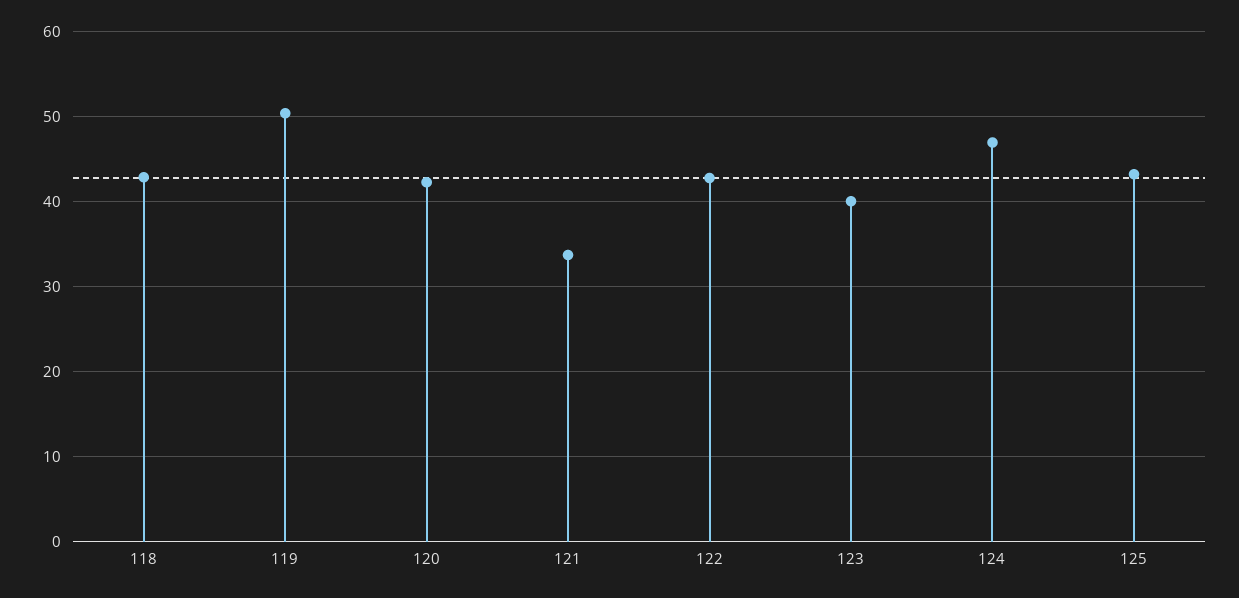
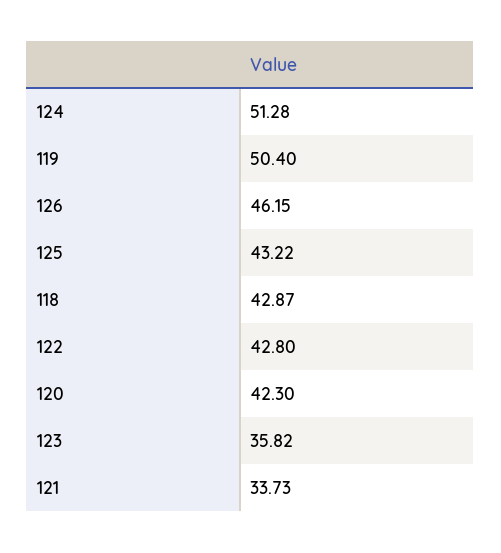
  {
    "118": 42.87,
    "119": 50.4,
    "120": 42.3,
    "121": 33.73,
    "122": 42.8,
-   "123": 40,
+   "123": 35.82,
-   "124": 47,
+   "124": 51.28,
-   "125": 43.22
+   "125": 43.22,
+   "126": 46.15
  }

